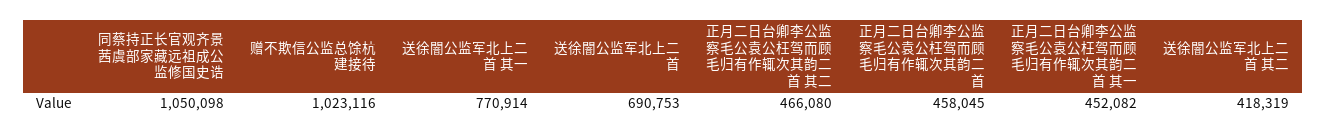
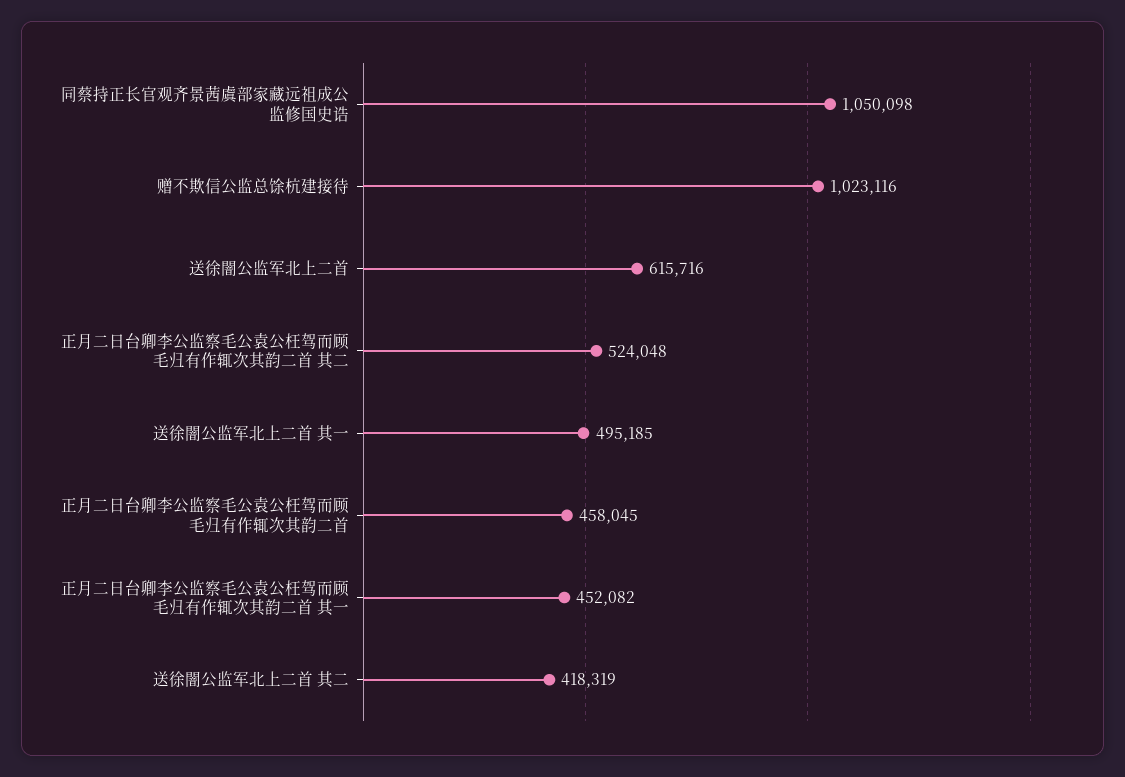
  {
    "同蔡持正长官观齐景茜虞部家藏远祖成公监修国史诰": 1050098,
    "赠不欺信公监总馀杭建接待": 1023116,
-   "送徐闇公监军北上二首 其一": 770914,
+   "送徐闇公监军北上二首 其一": 495185,
-   "送徐闇公监军北上二首": 690753,
+   "送徐闇公监军北上二首": 615716,
-   "正月二日台卿李公监察毛公袁公枉驾而顾毛归有作辄次其韵二首 其二": 466080,
+   "正月二日台卿李公监察毛公袁公枉驾而顾毛归有作辄次其韵二首 其二": 524048,
    "正月二日台卿李公监察毛公袁公枉驾而顾毛归有作辄次其韵二首": 458045,
    "正月二日台卿李公监察毛公袁公枉驾而顾毛归有作辄次其韵二首 其一": 452082,
    "送徐闇公监军北上二首 其二": 418319
  }

